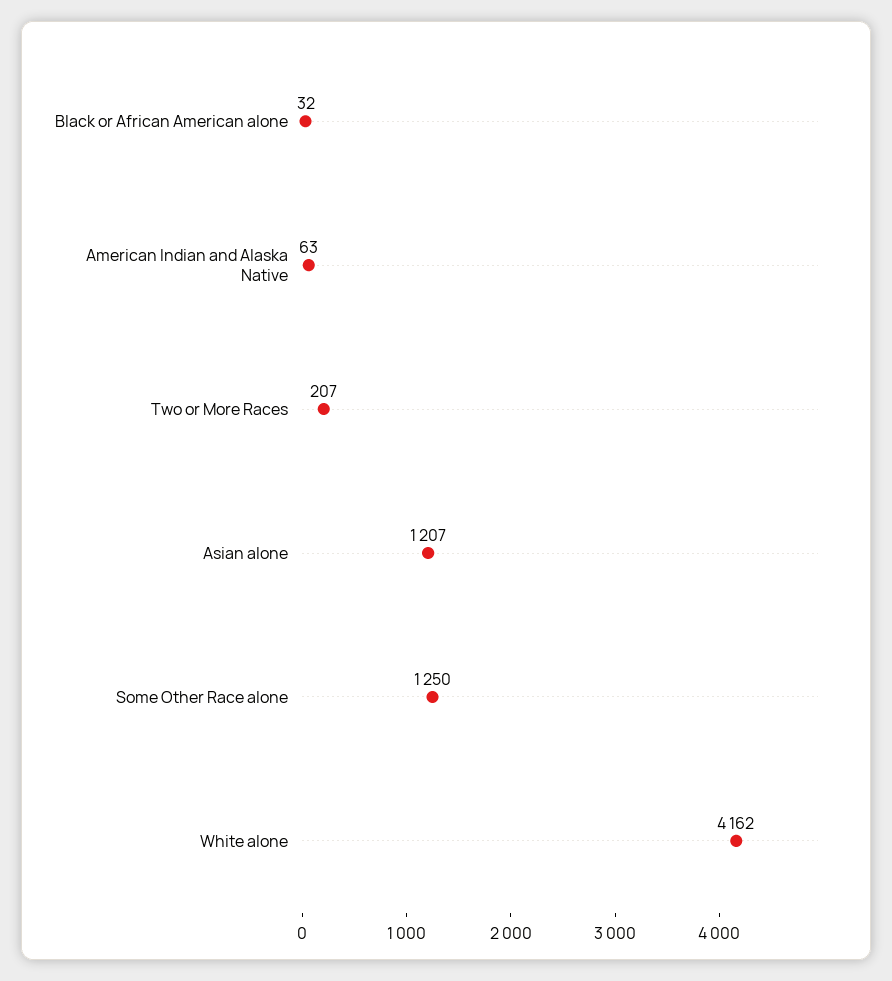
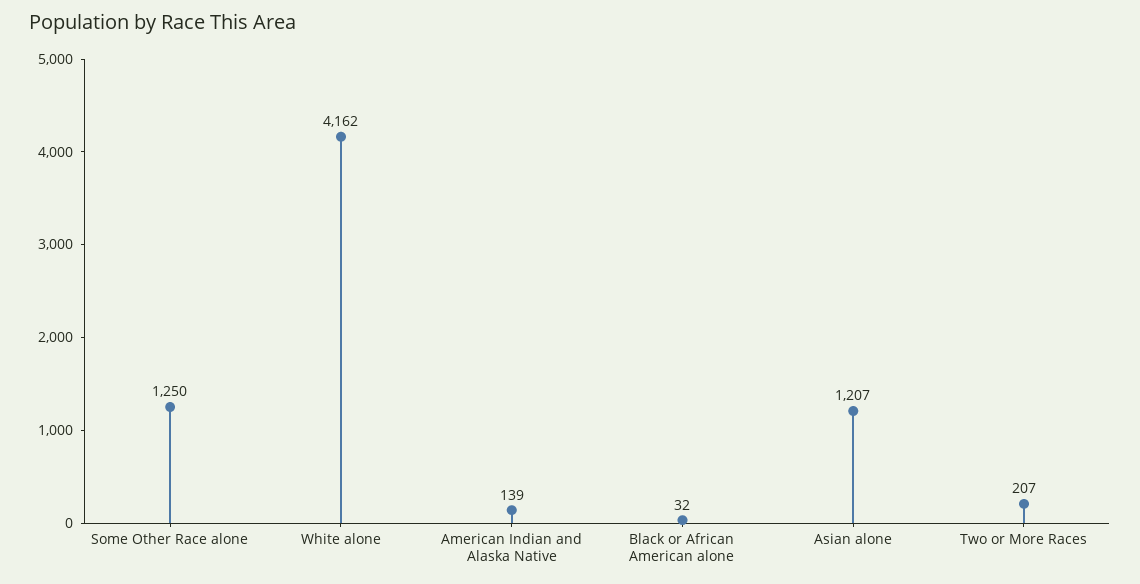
  {
    "Black or African American alone": 32,
-   "American Indian and Alaska Native": 63,
+   "American Indian and Alaska Native": 139,
    "Two or More Races": 207,
    "Asian alone": 1207,
    "Some Other Race alone": 1250,
    "White alone": 4162
  }

